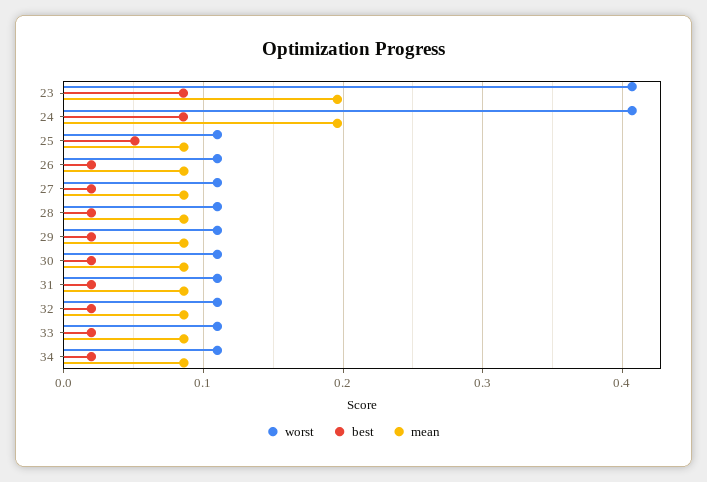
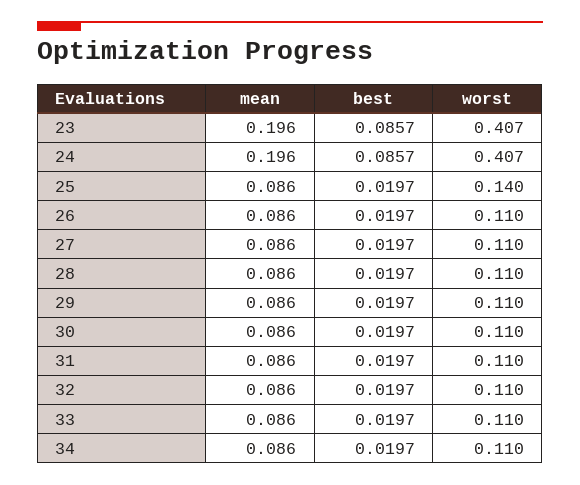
  {
    "worst": {
      "23": 0.407,
      "24": 0.407,
-     "25": 0.11,
+     "25": 0.14,
      "26": 0.11,
      "27": 0.11,
      "28": 0.11,
      "29": 0.11,
      "30": 0.11,
      "31": 0.11,
      "32": 0.11,
      "33": 0.11,
      "34": 0.11
    },
    "best": {
      "23": 0.0857,
      "24": 0.0857,
-     "25": 0.05,
+     "25": 0.0197,
      "26": 0.0197,
      "27": 0.0197,
      "28": 0.0197,
      "29": 0.0197,
      "30": 0.0197,
      "31": 0.0197,
      "32": 0.0197,
      "33": 0.0197,
      "34": 0.0197
    },
    "mean": {
      "23": 0.196,
      "24": 0.196,
      "25": 0.086,
      "26": 0.086,
      "27": 0.086,
      "28": 0.086,
      "29": 0.086,
      "30": 0.086,
      "31": 0.086,
      "32": 0.086,
      "33": 0.086,
      "34": 0.086
    }
  }

